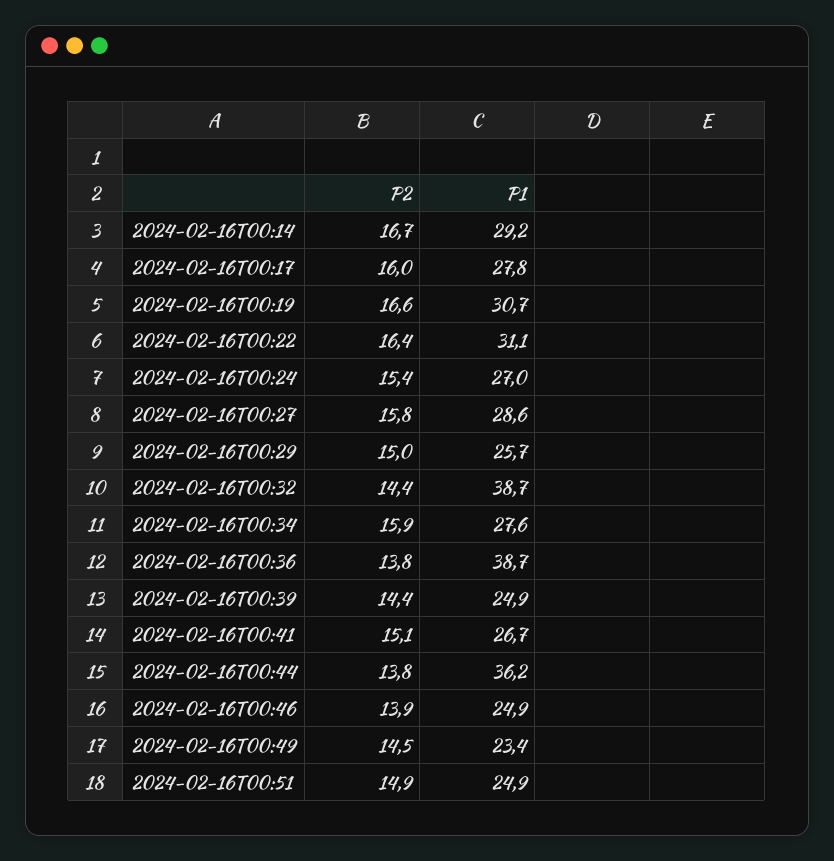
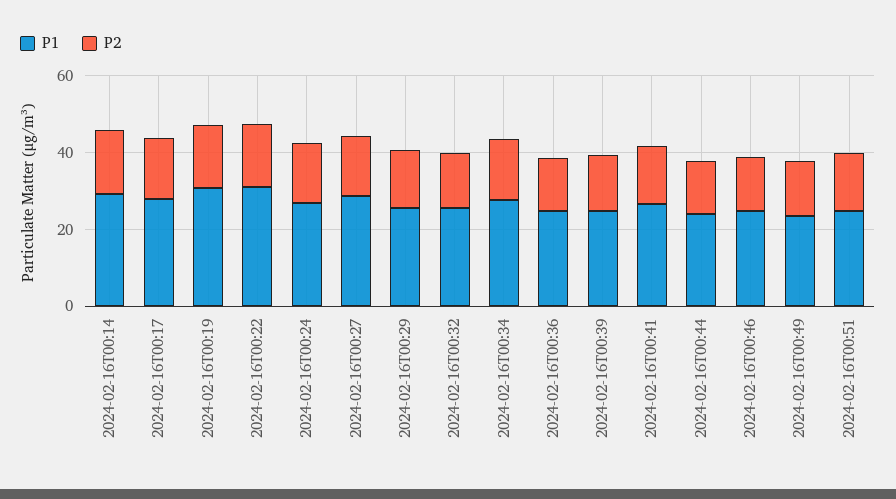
  {
    "P2": {
      "2024-02-16T00:14": 16.7,
      "2024-02-16T00:17": 16,
      "2024-02-16T00:19": 16.6,
      "2024-02-16T00:22": 16.4,
      "2024-02-16T00:24": 15.4,
      "2024-02-16T00:27": 15.8,
      "2024-02-16T00:29": 15,
      "2024-02-16T00:32": 14.4,
      "2024-02-16T00:34": 15.9,
      "2024-02-16T00:36": 13.8,
      "2024-02-16T00:39": 14.4,
      "2024-02-16T00:41": 15.1,
      "2024-02-16T00:44": 13.8,
      "2024-02-16T00:46": 13.9,
      "2024-02-16T00:49": 14.5,
      "2024-02-16T00:51": 14.9
    },
    "P1": {
      "2024-02-16T00:14": 29.2,
      "2024-02-16T00:17": 27.8,
      "2024-02-16T00:19": 30.7,
      "2024-02-16T00:22": 31.1,
      "2024-02-16T00:24": 27,
      "2024-02-16T00:27": 28.6,
      "2024-02-16T00:29": 25.7,
-     "2024-02-16T00:32": 38.7,
+     "2024-02-16T00:32": 25,
      "2024-02-16T00:34": 27.6,
-     "2024-02-16T00:36": 38.7,
+     "2024-02-16T00:36": 25,
      "2024-02-16T00:39": 24.9,
      "2024-02-16T00:41": 26.7,
-     "2024-02-16T00:44": 36.2,
+     "2024-02-16T00:44": 25,
      "2024-02-16T00:46": 24.9,
      "2024-02-16T00:49": 23.4,
      "2024-02-16T00:51": 24.9
    }
  }

